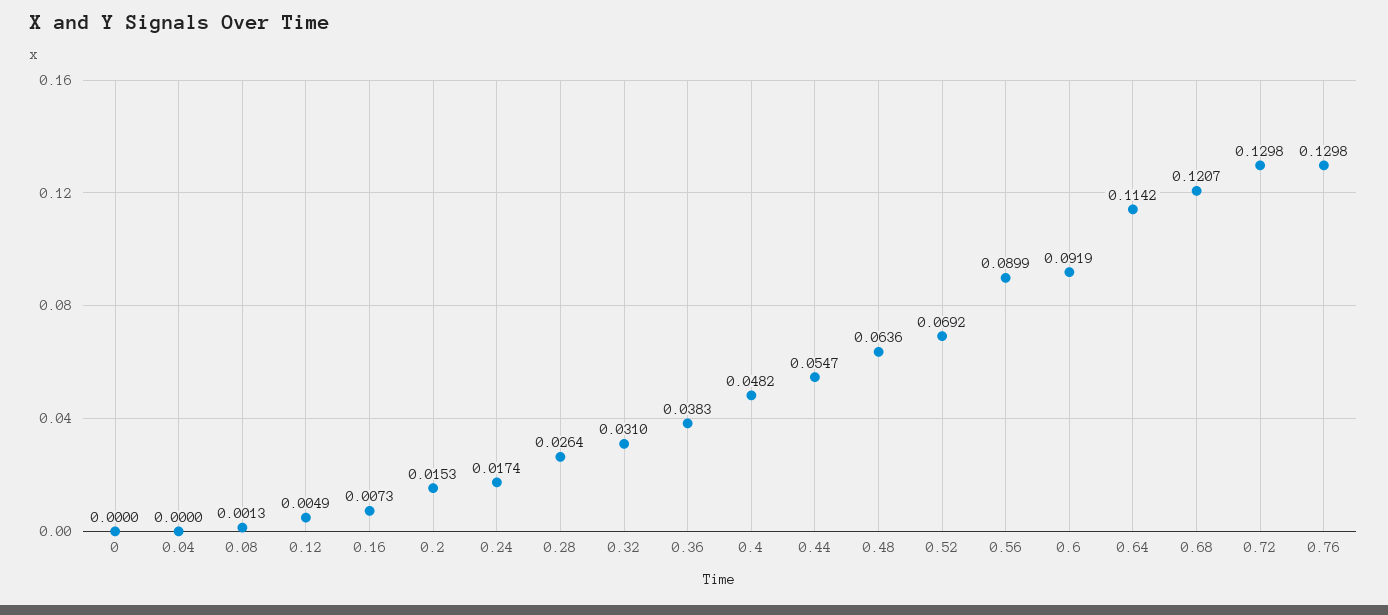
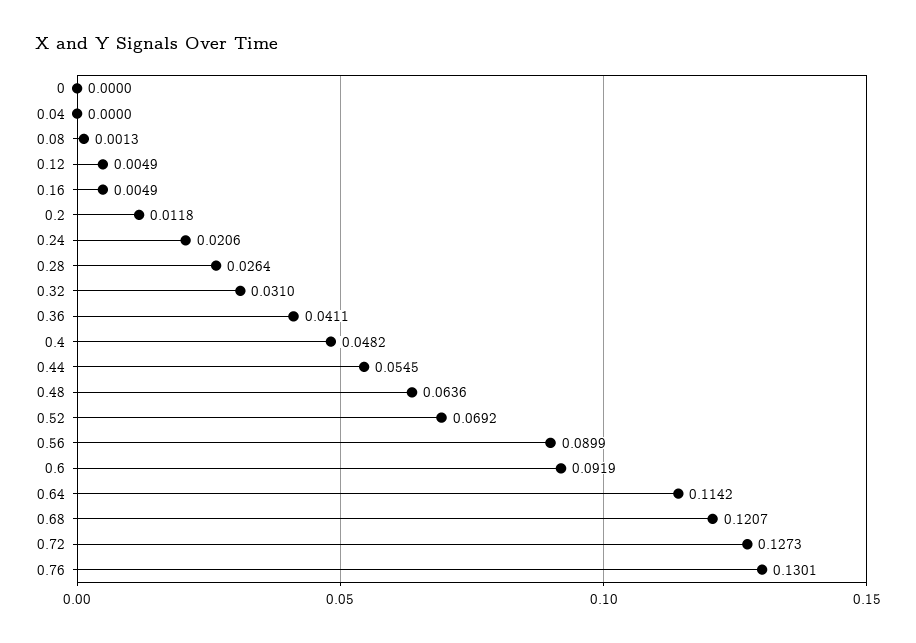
  {
    "0": 0,
    "0.04": 0,
    "0.08": 0.0013,
    "0.12": 0.0049,
-   "0.16": 0.0073,
+   "0.16": 0.0049,
-   "0.2": 0.0153,
+   "0.2": 0.0118,
-   "0.24": 0.0174,
+   "0.24": 0.0206,
    "0.28": 0.0264,
    "0.32": 0.031,
-   "0.36": 0.0383,
+   "0.36": 0.0411,
    "0.4": 0.0482,
-   "0.44": 0.0547,
+   "0.44": 0.0545,
    "0.48": 0.0636,
    "0.52": 0.0692,
    "0.56": 0.0899,
    "0.6": 0.0919,
    "0.64": 0.1142,
    "0.68": 0.1207,
-   "0.72": 0.1298,
+   "0.72": 0.1273,
-   "0.76": 0.1298
+   "0.76": 0.1301
  }

